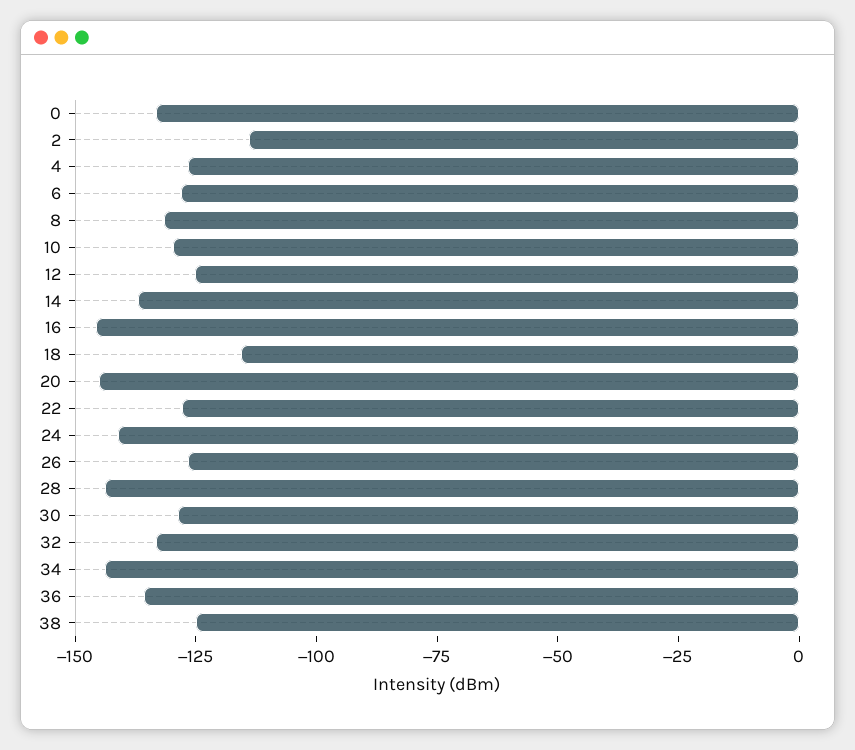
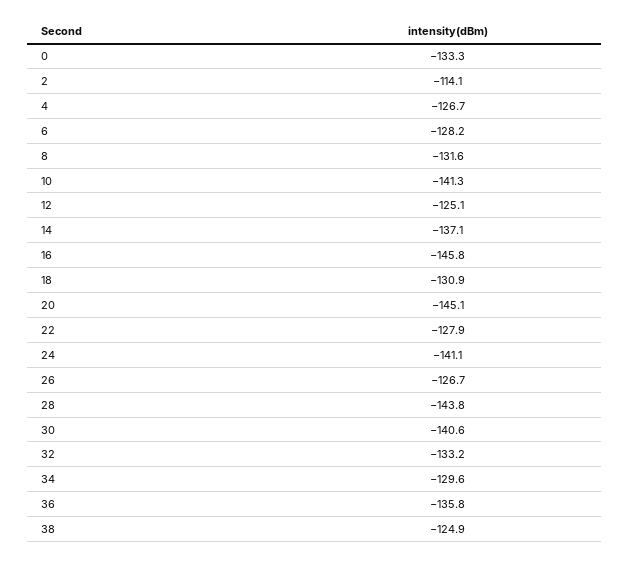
  {
    "0": -133.3,
    "2": -114.1,
    "4": -126.7,
    "6": -128.2,
    "8": -131.6,
-   "10": -130,
+   "10": -141.3,
    "12": -125.1,
    "14": -137.1,
    "16": -145.8,
-   "18": -115,
+   "18": -130.9,
    "20": -145.1,
    "22": -127.9,
    "24": -141.1,
    "26": -126.7,
    "28": -143.8,
-   "30": -130,
+   "30": -140.6,
    "32": -133.2,
-   "34": -145,
+   "34": -129.6,
    "36": -135.8,
    "38": -124.9
  }

